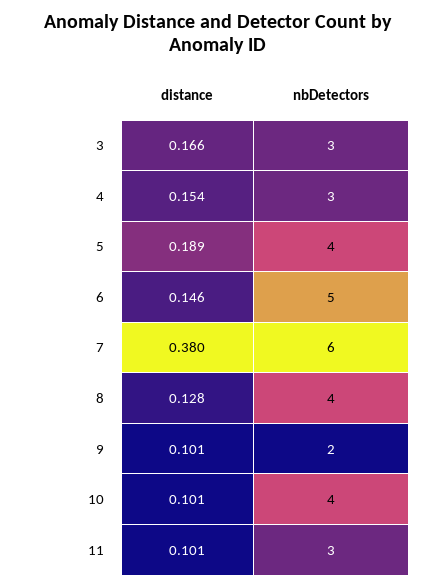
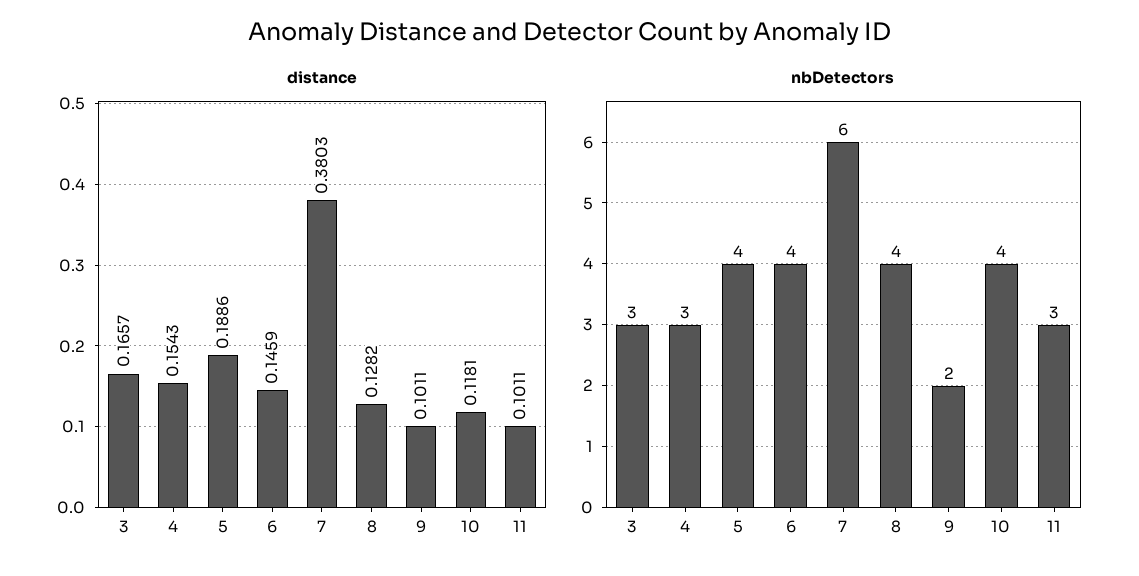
  {
    "distance": {
      "3": 0.1657,
      "4": 0.1543,
      "5": 0.1886,
      "6": 0.1459,
      "7": 0.3803,
      "8": 0.1282,
      "9": 0.1011,
-     "10": 0.101,
+     "10": 0.1181,
      "11": 0.1011
    },
    "nbDetectors": {
      "3": 3,
      "4": 3,
      "5": 4,
-     "6": 5,
+     "6": 4,
      "7": 6,
      "8": 4,
      "9": 2,
      "10": 4,
      "11": 3
    }
  }

